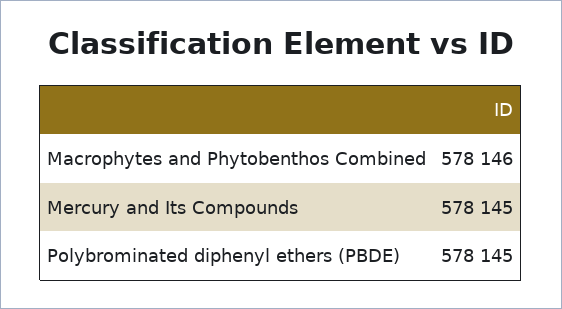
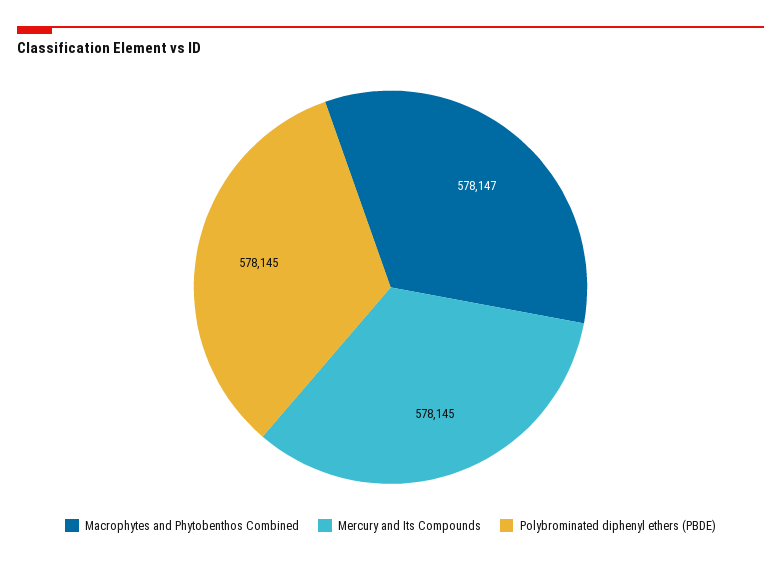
  {
-   "Macrophytes and Phytobenthos Combined": 578146,
+   "Macrophytes and Phytobenthos Combined": 578147,
    "Mercury and Its Compounds": 578145,
    "Polybrominated diphenyl ethers (PBDE)": 578145
  }

